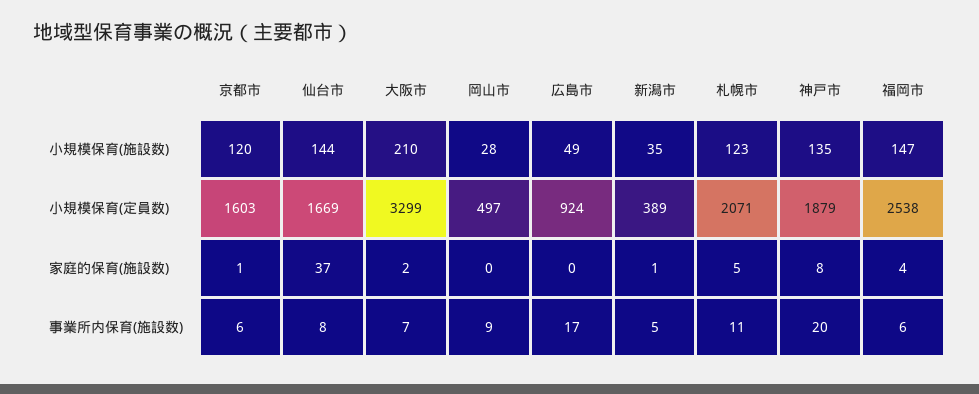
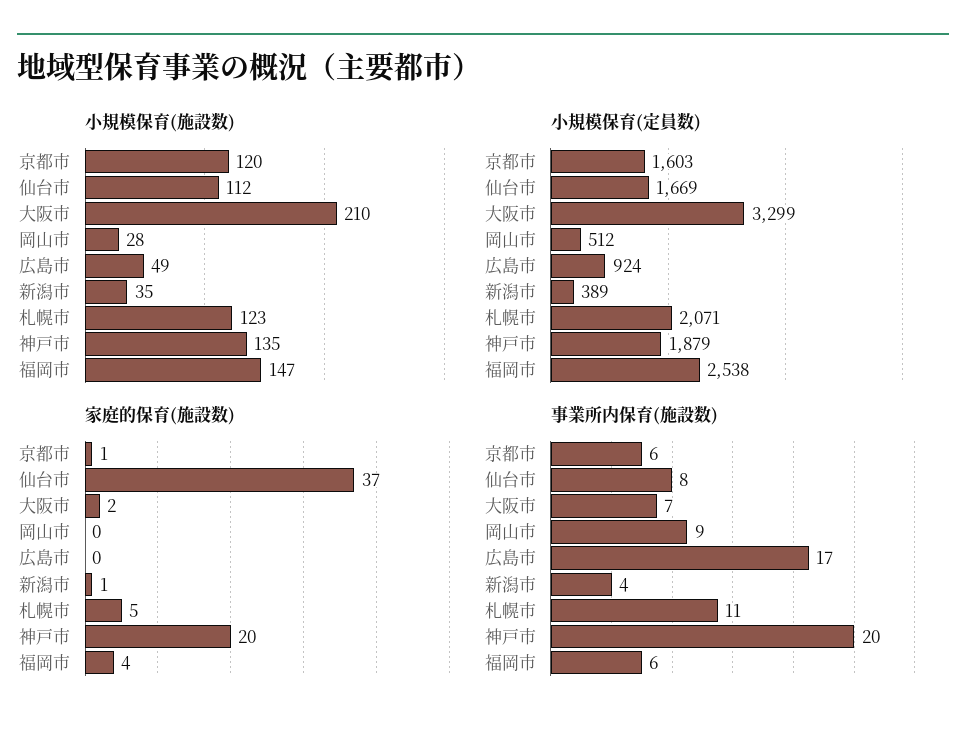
  {
    "小規模保育(施設数)": {
      "京都市": 120,
-     "仙台市": 144,
+     "仙台市": 112,
      "大阪市": 210,
      "岡山市": 28,
      "広島市": 49,
      "新潟市": 35,
      "札幌市": 123,
      "神戸市": 135,
      "福岡市": 147
    },
    "小規模保育(定員数)": {
      "京都市": 1603,
      "仙台市": 1669,
      "大阪市": 3299,
-     "岡山市": 497,
+     "岡山市": 512,
      "広島市": 924,
      "新潟市": 389,
      "札幌市": 2071,
      "神戸市": 1879,
      "福岡市": 2538
    },
    "家庭的保育(施設数)": {
      "京都市": 1,
      "仙台市": 37,
      "大阪市": 2,
      "岡山市": 0,
      "広島市": 0,
      "新潟市": 1,
      "札幌市": 5,
-     "神戸市": 8,
+     "神戸市": 20,
      "福岡市": 4
    },
    "事業所内保育(施設数)": {
      "京都市": 6,
      "仙台市": 8,
      "大阪市": 7,
      "岡山市": 9,
      "広島市": 17,
-     "新潟市": 5,
+     "新潟市": 4,
      "札幌市": 11,
      "神戸市": 20,
      "福岡市": 6
    }
  }

